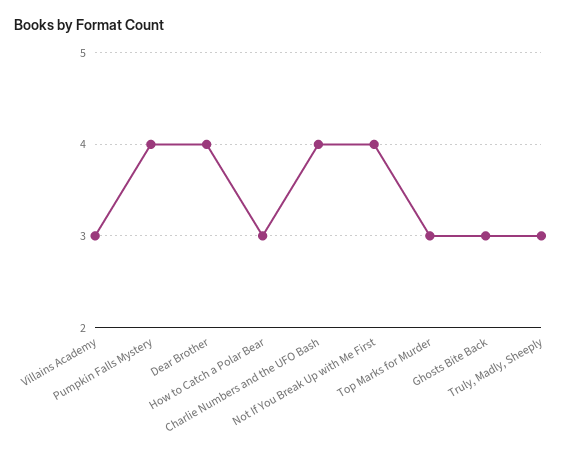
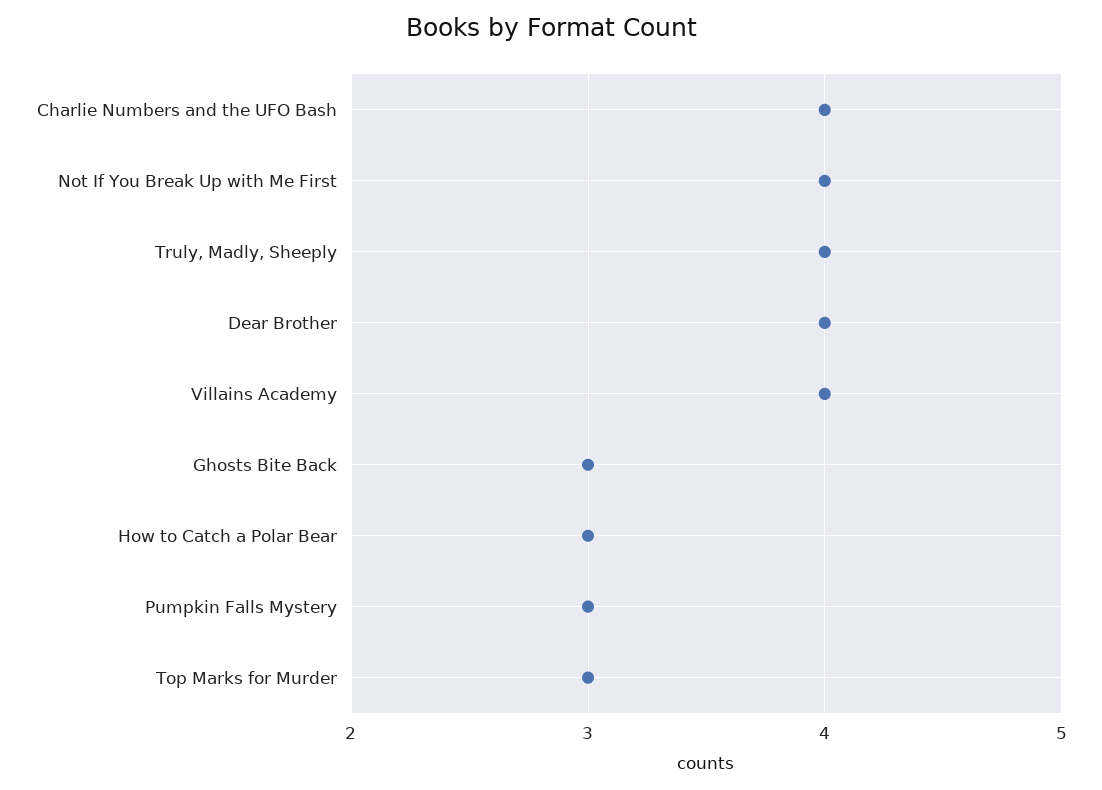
  {
-   "Villains Academy": 3,
+   "Villains Academy": 4,
-   "Pumpkin Falls Mystery": 4,
+   "Pumpkin Falls Mystery": 3,
    "Dear Brother": 4,
    "How to Catch a Polar Bear": 3,
    "Charlie Numbers and the UFO Bash": 4,
    "Not If You Break Up with Me First": 4,
    "Top Marks for Murder": 3,
    "Ghosts Bite Back": 3,
-   "Truly, Madly, Sheeply": 3
+   "Truly, Madly, Sheeply": 4
  }

